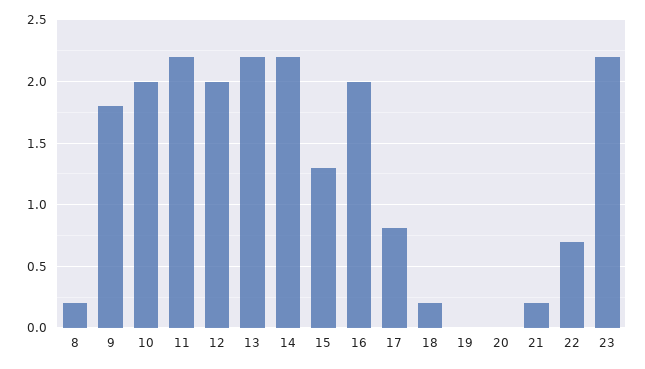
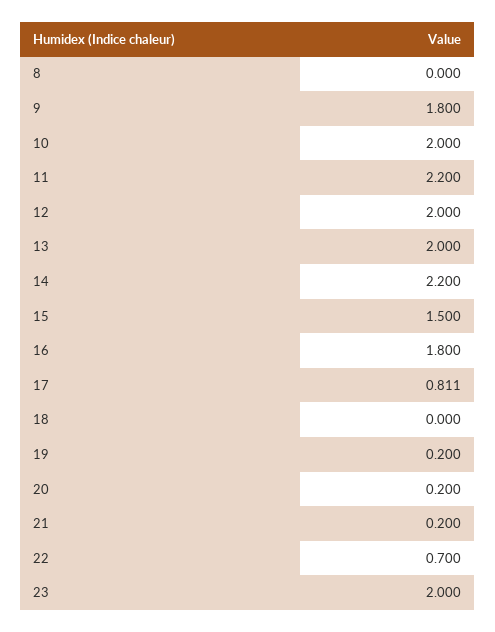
  {
-   "8": 0.2,
+   "8": 0,
    "9": 1.8,
    "10": 2,
    "11": 2.2,
    "12": 2,
-   "13": 2.2,
+   "13": 2,
    "14": 2.2,
-   "15": 1.3,
+   "15": 1.5,
-   "16": 2,
+   "16": 1.8,
    "17": 0.811,
-   "18": 0.2,
+   "18": 0,
-   "19": 0,
+   "19": 0.2,
-   "20": 0,
+   "20": 0.2,
    "21": 0.2,
    "22": 0.7,
-   "23": 2.2
+   "23": 2
  }

